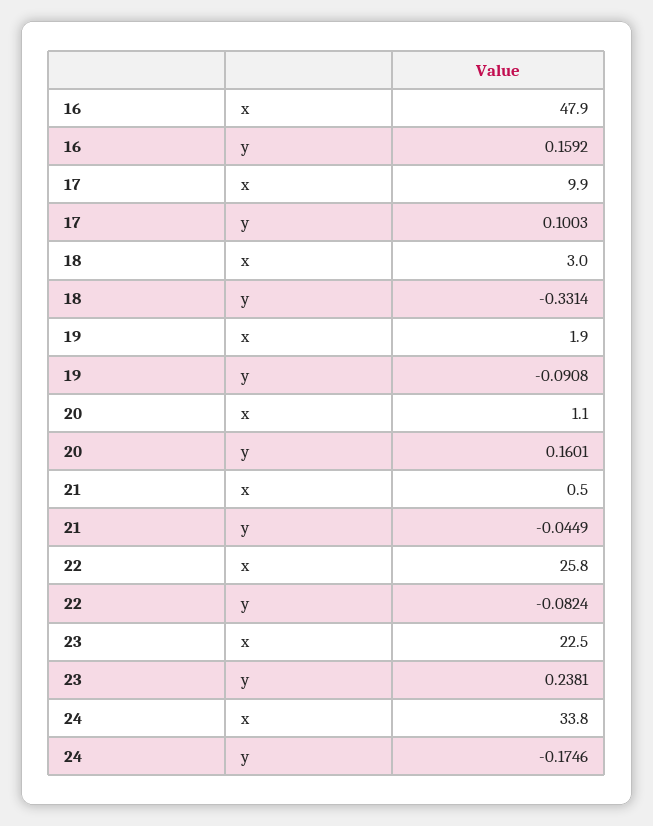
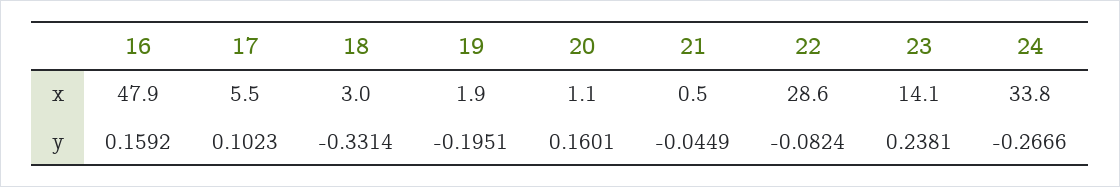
  {
    "16": {
      "x": 47.9,
      "y": 0.1592
    },
    "17": {
-     "x": 9.9,
+     "x": 5.5,
-     "y": 0.1003
+     "y": 0.1023
    },
    "18": {
      "x": 3,
      "y": -0.3314
    },
    "19": {
      "x": 1.9,
-     "y": -0.0908
+     "y": -0.1951
    },
    "20": {
      "x": 1.1,
      "y": 0.1601
    },
    "21": {
      "x": 0.5,
      "y": -0.0449
    },
    "22": {
-     "x": 25.8,
+     "x": 28.6,
      "y": -0.0824
    },
    "23": {
-     "x": 22.5,
+     "x": 14.1,
      "y": 0.2381
    },
    "24": {
      "x": 33.8,
-     "y": -0.1746
+     "y": -0.2666
    }
  }

